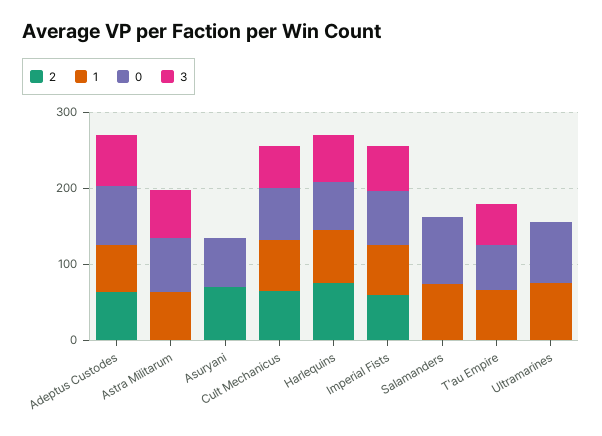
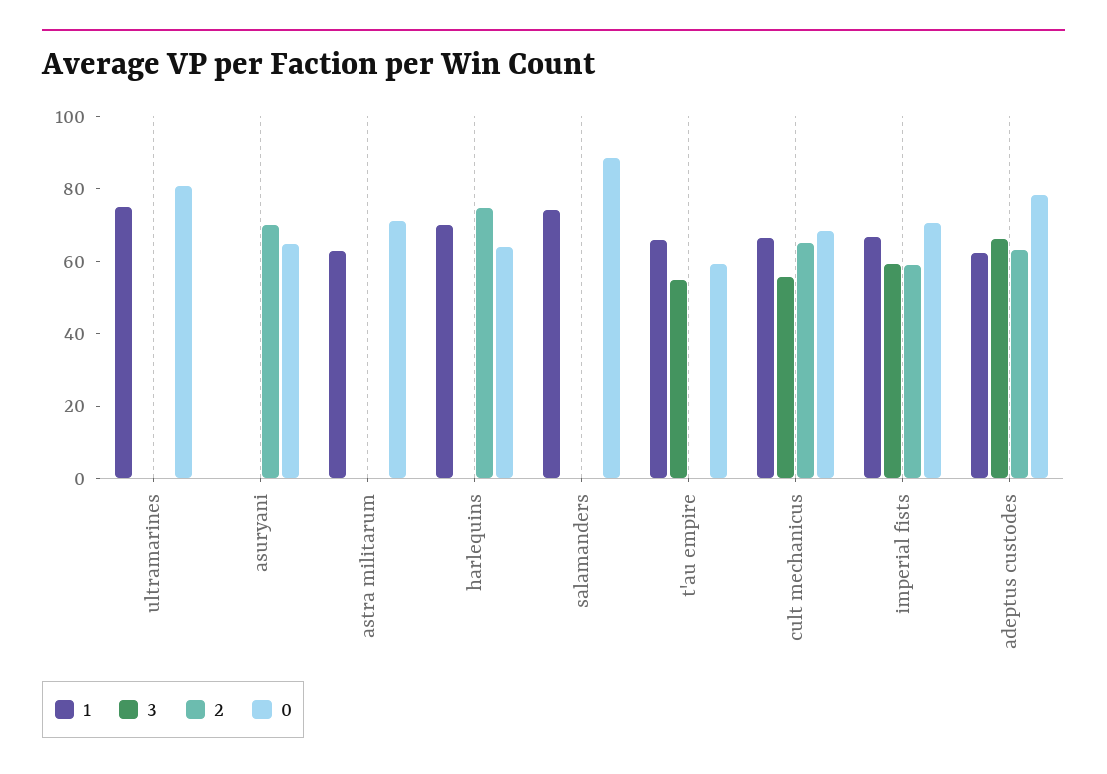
  {
    "2": {
      "Adeptus Custodes": 65,
      "Astra Militarum": 0,
      "Asuryani": 70,
      "Cult Mechanicus": 65,
      "Harlequins": 75,
      "Imperial Fists": 60,
      "Salamanders": 0,
      "T'au Empire": 0,
      "Ultramarines": 0
    },
    "1": {
      "Adeptus Custodes": 60,
      "Astra Militarum": 65,
      "Asuryani": 0,
      "Cult Mechanicus": 65,
      "Harlequins": 70,
      "Imperial Fists": 65,
      "Salamanders": 75,
      "T'au Empire": 65,
      "Ultramarines": 75
    },
    "0": {
      "Adeptus Custodes": 80,
      "Astra Militarum": 70,
      "Asuryani": 65,
      "Cult Mechanicus": 70,
      "Harlequins": 65,
      "Imperial Fists": 70,
      "Salamanders": 90,
      "T'au Empire": 60,
      "Ultramarines": 80
    },
    "3": {
      "Adeptus Custodes": 65,
-     "Astra Militarum": 60,
+     "Astra Militarum": 0,
      "Asuryani": 0,
      "Cult Mechanicus": 55,
-     "Harlequins": 60,
+     "Harlequins": 0,
      "Imperial Fists": 60,
      "Salamanders": 0,
      "T'au Empire": 55,
      "Ultramarines": 0
    }
  }

